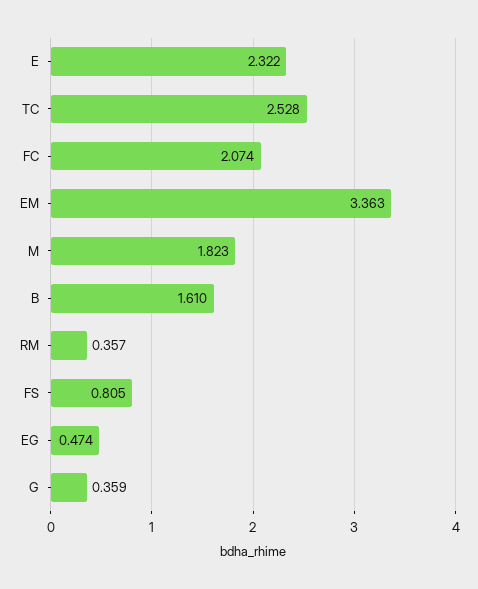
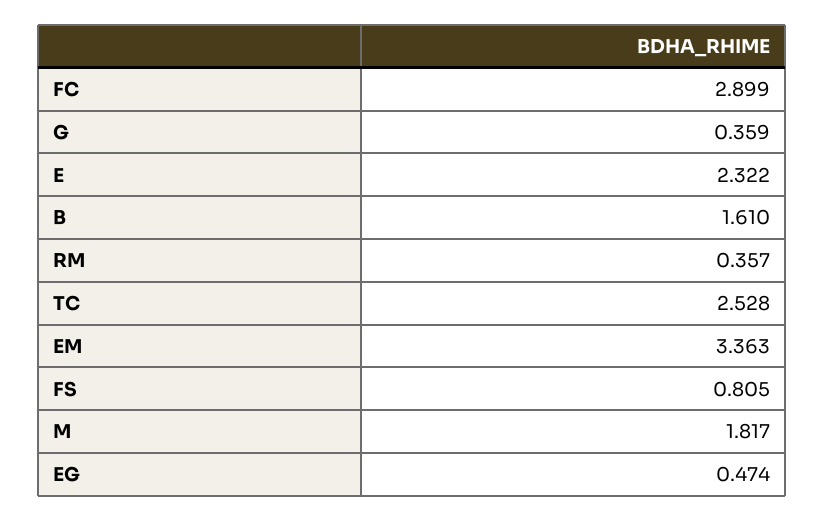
  {
    "E": 2.322,
    "TC": 2.528,
-   "FC": 2.074,
+   "FC": 2.899,
    "EM": 3.363,
-   "M": 1.823,
+   "M": 1.817,
    "B": 1.61,
    "RM": 0.357,
    "FS": 0.805,
    "EG": 0.474,
    "G": 0.359
  }

